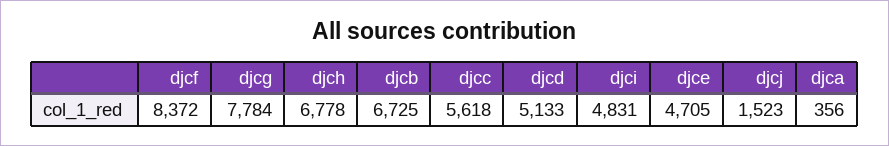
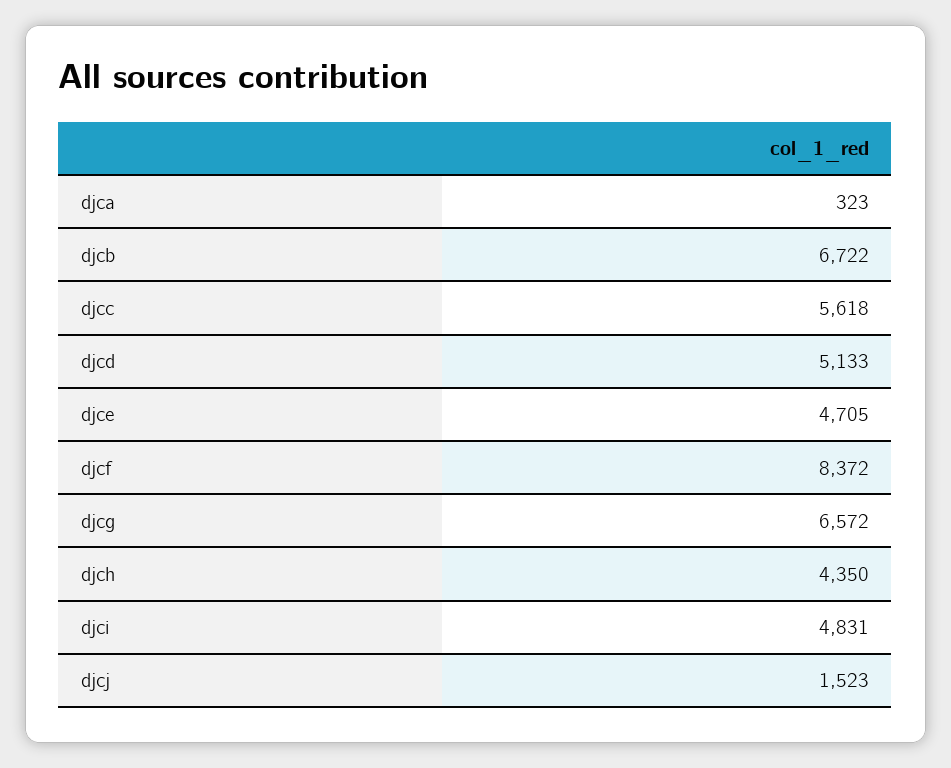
  {
    "djcf": 8372,
-   "djcg": 7784,
+   "djcg": 6572,
-   "djch": 6778,
+   "djch": 4350,
-   "djcb": 6725,
+   "djcb": 6722,
    "djcc": 5618,
    "djcd": 5133,
    "djci": 4831,
    "djce": 4705,
    "djcj": 1523,
-   "djca": 356
+   "djca": 323
  }

